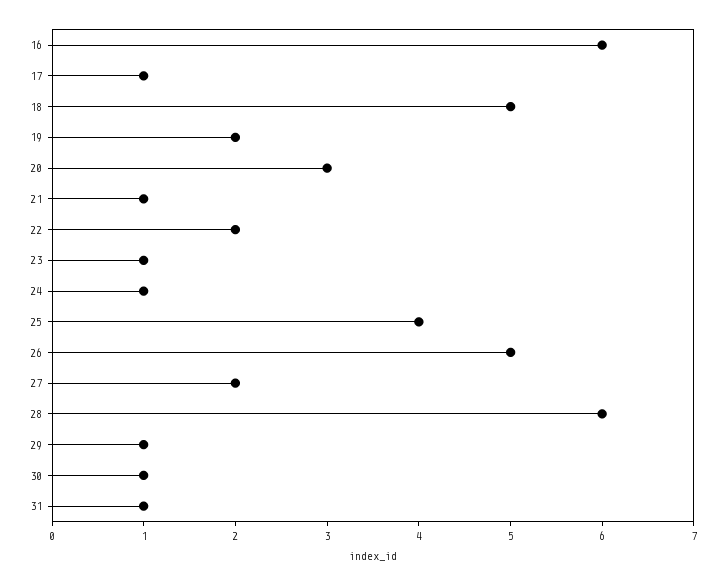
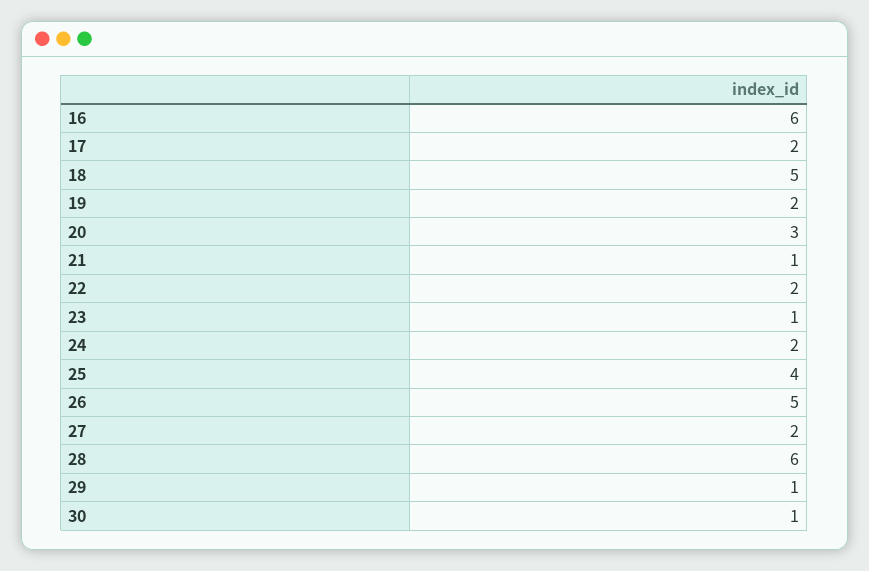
  {
    "16": 6,
-   "17": 1,
+   "17": 2,
    "18": 5,
    "19": 2,
    "20": 3,
    "21": 1,
    "22": 2,
    "23": 1,
-   "24": 1,
+   "24": 2,
    "25": 4,
    "26": 5,
    "27": 2,
    "28": 6,
    "29": 1,
-   "30": 1,
+   "30": 1
-   "31": 1
  }

